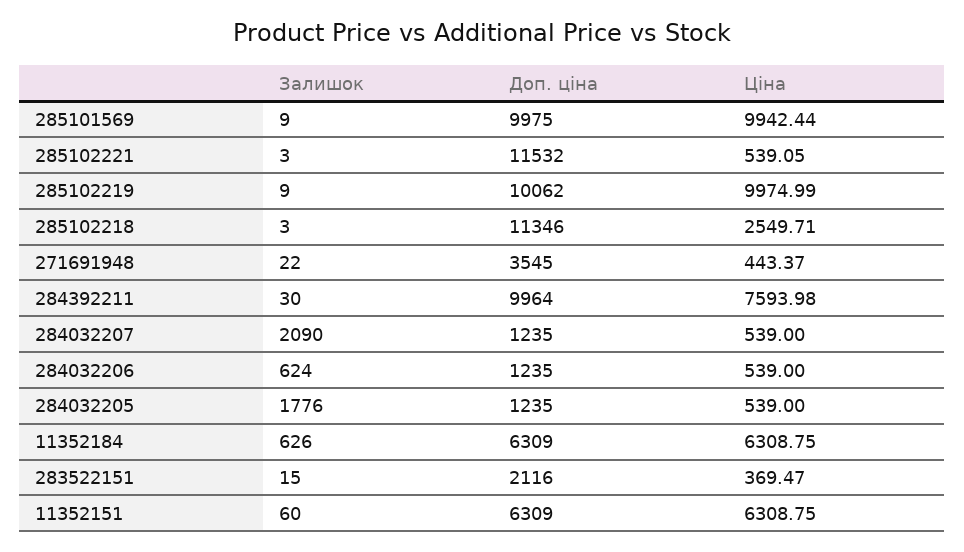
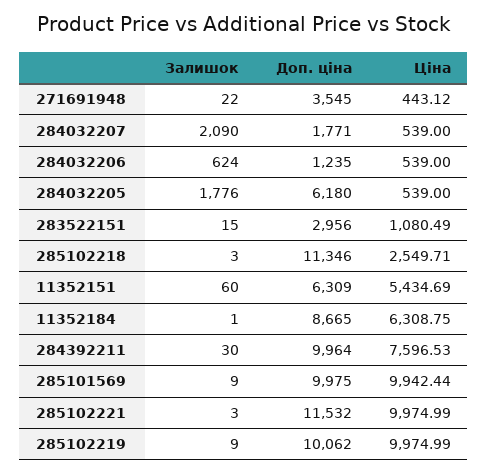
  {
    "Залишок": {
      "285101569": 9,
      "285102221": 3,
      "285102219": 9,
      "285102218": 3,
      "271691948": 22,
      "284392211": 30,
      "284032207": 2090,
      "284032206": 624,
      "284032205": 1776,
-     "11352184": 626,
+     "11352184": 1,
      "283522151": 15,
      "11352151": 60
    },
    "Доп. ціна": {
      "285101569": 9975,
      "285102221": 11532,
      "285102219": 10062,
      "285102218": 11346,
      "271691948": 3545,
      "284392211": 9964,
-     "284032207": 1235,
+     "284032207": 1771,
      "284032206": 1235,
-     "284032205": 1235,
+     "284032205": 6180,
-     "11352184": 6309,
+     "11352184": 8665,
-     "283522151": 2116,
+     "283522151": 2956,
      "11352151": 6309
    },
    "Ціна": {
      "285101569": 9942.44,
-     "285102221": 539.05,
+     "285102221": 9974.99,
      "285102219": 9974.99,
      "285102218": 2549.71,
-     "271691948": 443.37,
+     "271691948": 443.12,
-     "284392211": 7593.98,
+     "284392211": 7596.53,
      "284032207": 539,
      "284032206": 539,
      "284032205": 539,
      "11352184": 6308.75,
-     "283522151": 369.47,
+     "283522151": 1080.49,
-     "11352151": 6308.75
+     "11352151": 5434.69
    }
  }

